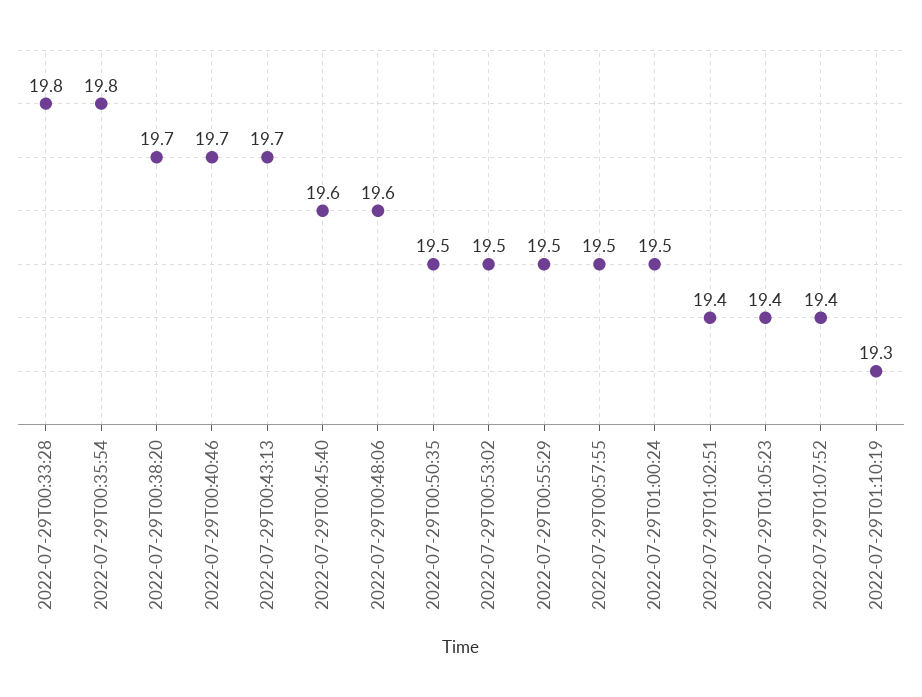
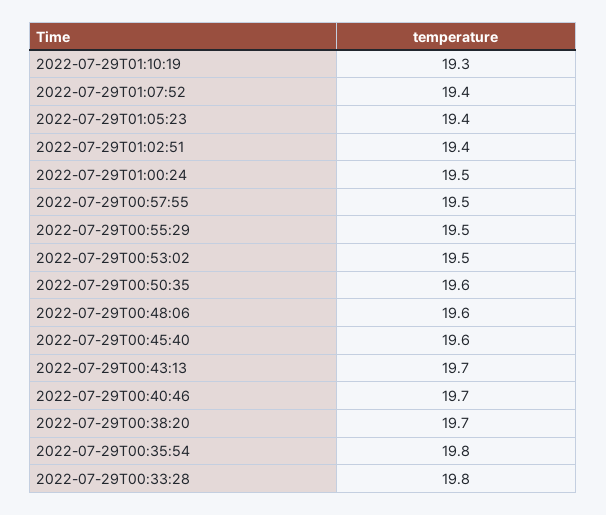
  {
    "2022-07-29T00:33:28": 19.8,
    "2022-07-29T00:35:54": 19.8,
    "2022-07-29T00:38:20": 19.7,
    "2022-07-29T00:40:46": 19.7,
    "2022-07-29T00:43:13": 19.7,
    "2022-07-29T00:45:40": 19.6,
    "2022-07-29T00:48:06": 19.6,
-   "2022-07-29T00:50:35": 19.5,
+   "2022-07-29T00:50:35": 19.6,
    "2022-07-29T00:53:02": 19.5,
    "2022-07-29T00:55:29": 19.5,
    "2022-07-29T00:57:55": 19.5,
    "2022-07-29T01:00:24": 19.5,
    "2022-07-29T01:02:51": 19.4,
    "2022-07-29T01:05:23": 19.4,
    "2022-07-29T01:07:52": 19.4,
    "2022-07-29T01:10:19": 19.3
  }

